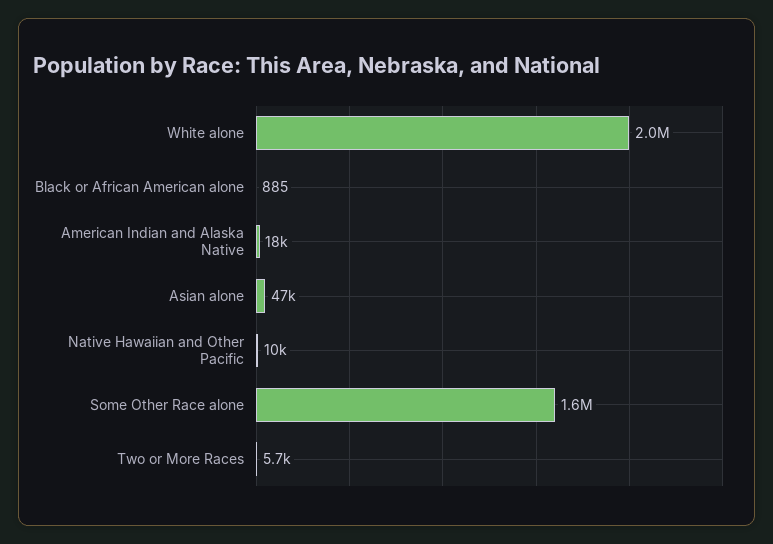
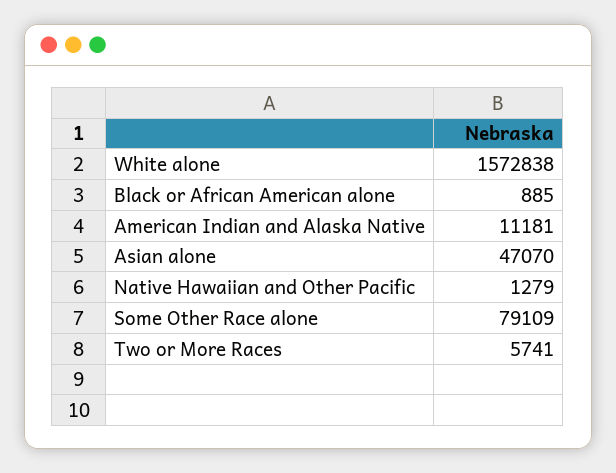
  {
-   "White alone": 2000000,
+   "White alone": 1572838,
    "Black or African American alone": 885,
-   "American Indian and Alaska Native": 18000,
+   "American Indian and Alaska Native": 11181,
    "Asian alone": 47070,
-   "Native Hawaiian and Other Pacific": 10000,
+   "Native Hawaiian and Other Pacific": 1279,
-   "Some Other Race alone": 1600000,
+   "Some Other Race alone": 79109,
    "Two or More Races": 5741
  }

